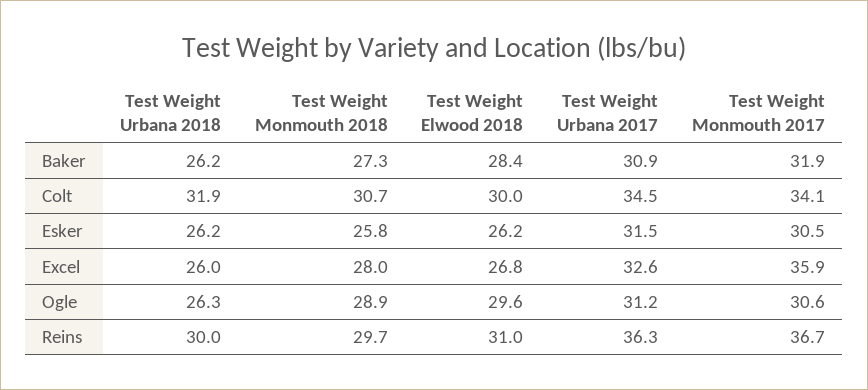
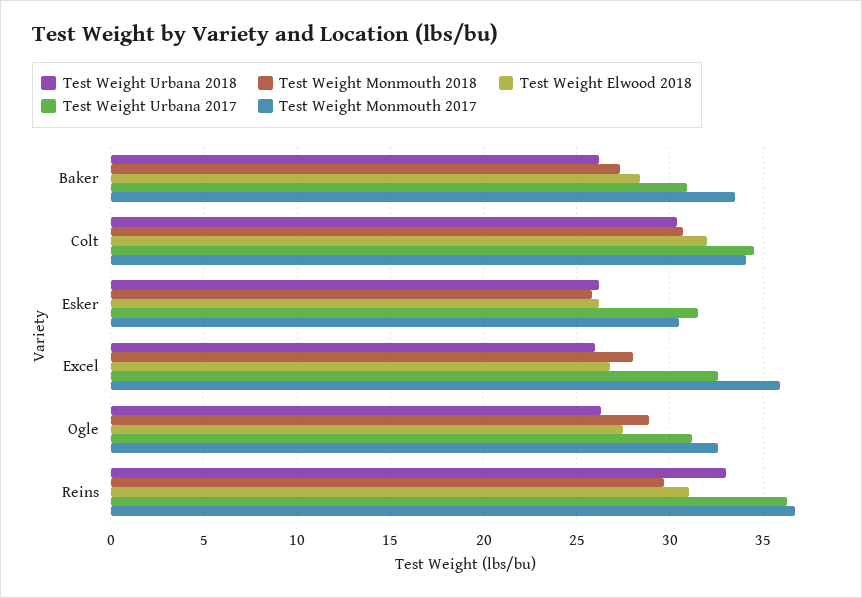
  {
    "Test Weight Urbana 2018": {
      "Baker": 26.2,
-     "Colt": 31.9,
+     "Colt": 30.5,
      "Esker": 26.2,
      "Excel": 26,
      "Ogle": 26.3,
-     "Reins": 30
+     "Reins": 33
    },
    "Test Weight Monmouth 2018": {
      "Baker": 27.3,
      "Colt": 30.7,
      "Esker": 25.8,
      "Excel": 28,
      "Ogle": 28.9,
      "Reins": 29.7
    },
    "Test Weight Elwood 2018": {
      "Baker": 28.4,
-     "Colt": 30,
+     "Colt": 32,
      "Esker": 26.2,
      "Excel": 26.8,
-     "Ogle": 29.6,
+     "Ogle": 27.5,
      "Reins": 31
    },
    "Test Weight Urbana 2017": {
      "Baker": 30.9,
      "Colt": 34.5,
      "Esker": 31.5,
      "Excel": 32.6,
      "Ogle": 31.2,
      "Reins": 36.3
    },
    "Test Weight Monmouth 2017": {
-     "Baker": 31.9,
+     "Baker": 33.5,
      "Colt": 34.1,
      "Esker": 30.5,
      "Excel": 35.9,
-     "Ogle": 30.6,
+     "Ogle": 32.5,
      "Reins": 36.7
    }
  }

